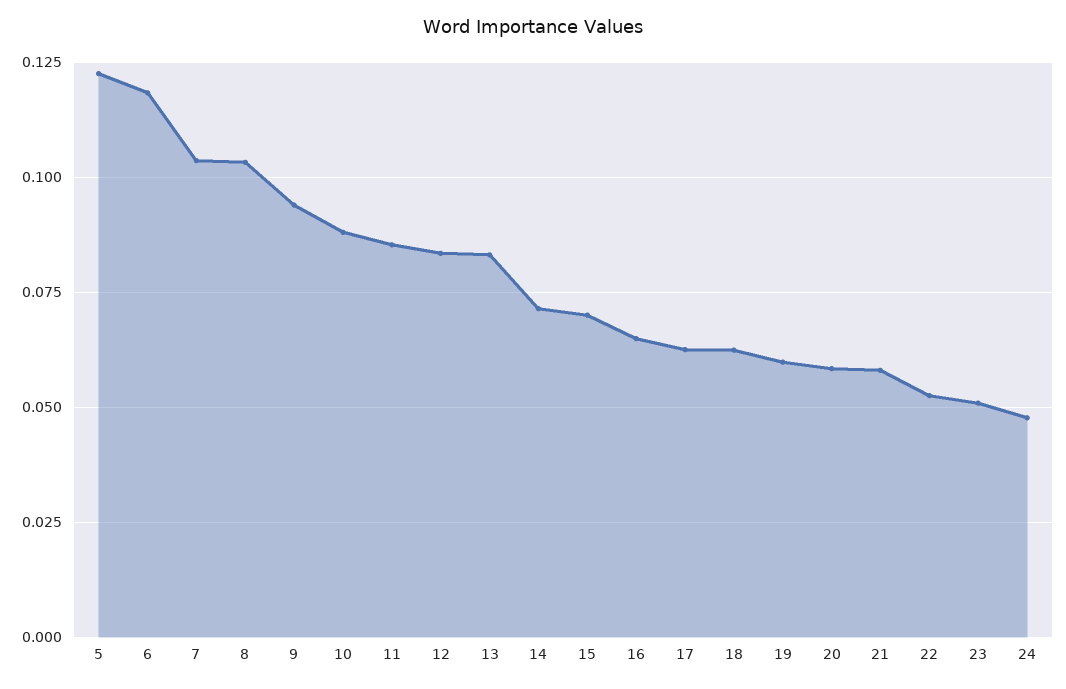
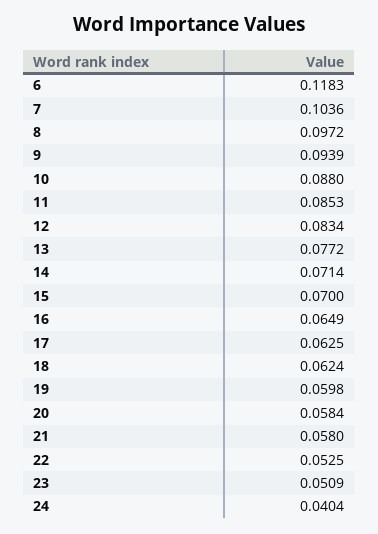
  {
-   "5": 0.1225,
    "6": 0.1183,
    "7": 0.1036,
-   "8": 0.1025,
+   "8": 0.0972,
    "9": 0.0939,
    "10": 0.088,
    "11": 0.0853,
    "12": 0.0834,
-   "13": 0.0825,
+   "13": 0.0772,
    "14": 0.0714,
    "15": 0.07,
    "16": 0.0649,
    "17": 0.0625,
    "18": 0.0624,
    "19": 0.0598,
    "20": 0.0584,
    "21": 0.058,
    "22": 0.0525,
    "23": 0.0509,
-   "24": 0.0475
+   "24": 0.0404
  }

